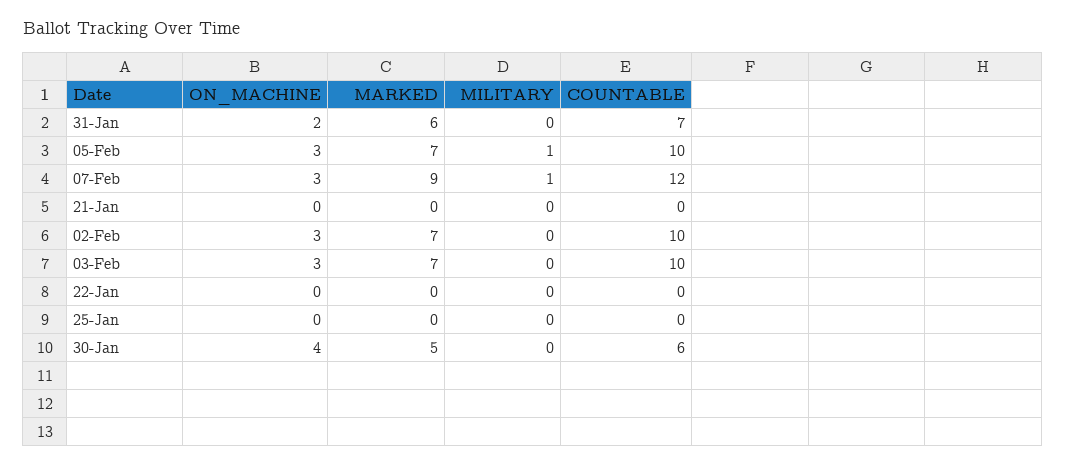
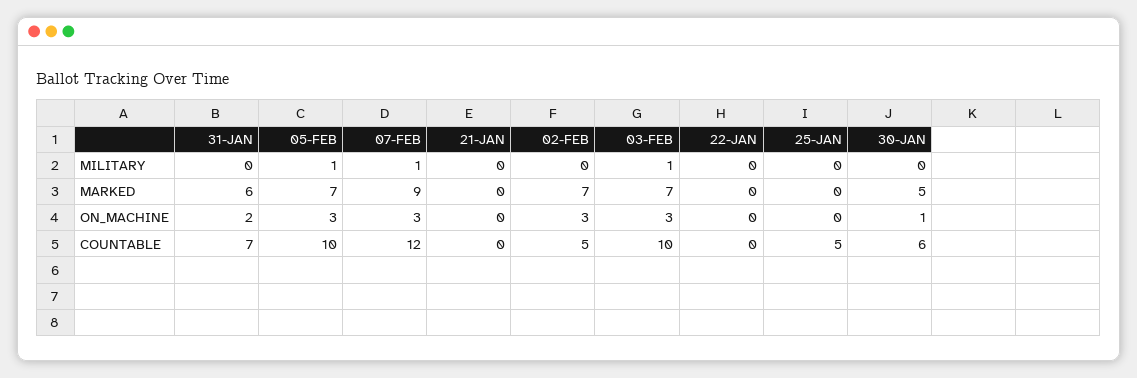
  {
    "ON_MACHINE": {
      "31-Jan": 2,
      "05-Feb": 3,
      "07-Feb": 3,
      "21-Jan": 0,
      "02-Feb": 3,
      "03-Feb": 3,
      "22-Jan": 0,
      "25-Jan": 0,
-     "30-Jan": 4
+     "30-Jan": 1
    },
    "MARKED": {
      "31-Jan": 6,
      "05-Feb": 7,
      "07-Feb": 9,
      "21-Jan": 0,
      "02-Feb": 7,
      "03-Feb": 7,
      "22-Jan": 0,
      "25-Jan": 0,
      "30-Jan": 5
    },
    "MILITARY": {
      "31-Jan": 0,
      "05-Feb": 1,
      "07-Feb": 1,
      "21-Jan": 0,
      "02-Feb": 0,
-     "03-Feb": 0,
+     "03-Feb": 1,
      "22-Jan": 0,
      "25-Jan": 0,
      "30-Jan": 0
    },
    "COUNTABLE": {
      "31-Jan": 7,
      "05-Feb": 10,
      "07-Feb": 12,
      "21-Jan": 0,
-     "02-Feb": 10,
+     "02-Feb": 5,
      "03-Feb": 10,
      "22-Jan": 0,
-     "25-Jan": 0,
+     "25-Jan": 5,
      "30-Jan": 6
    }
  }

